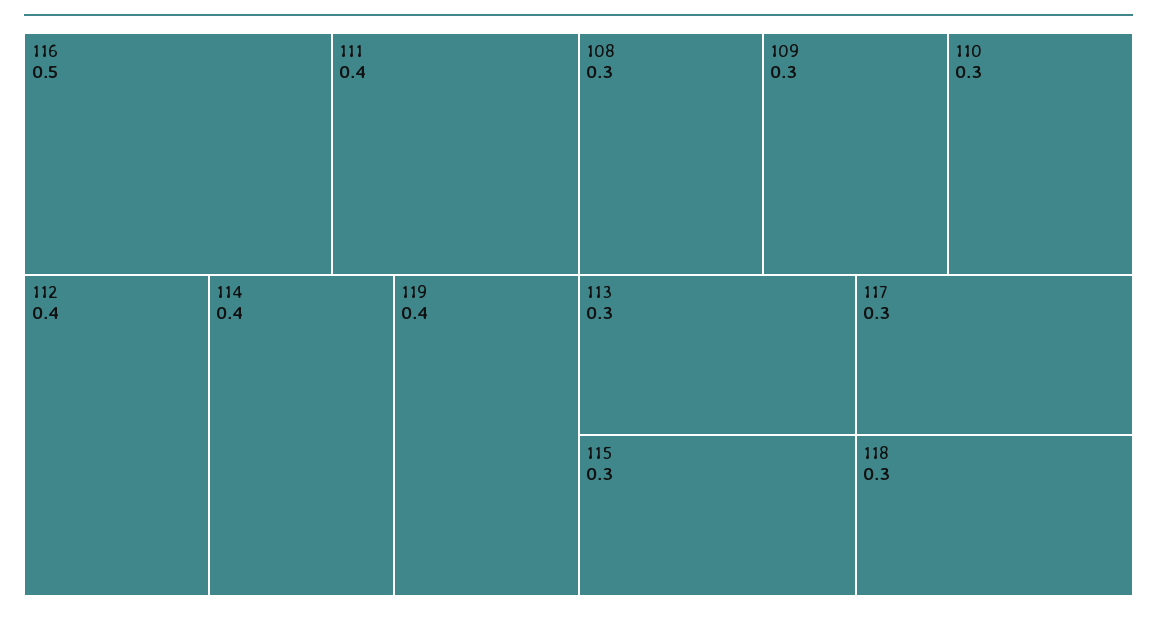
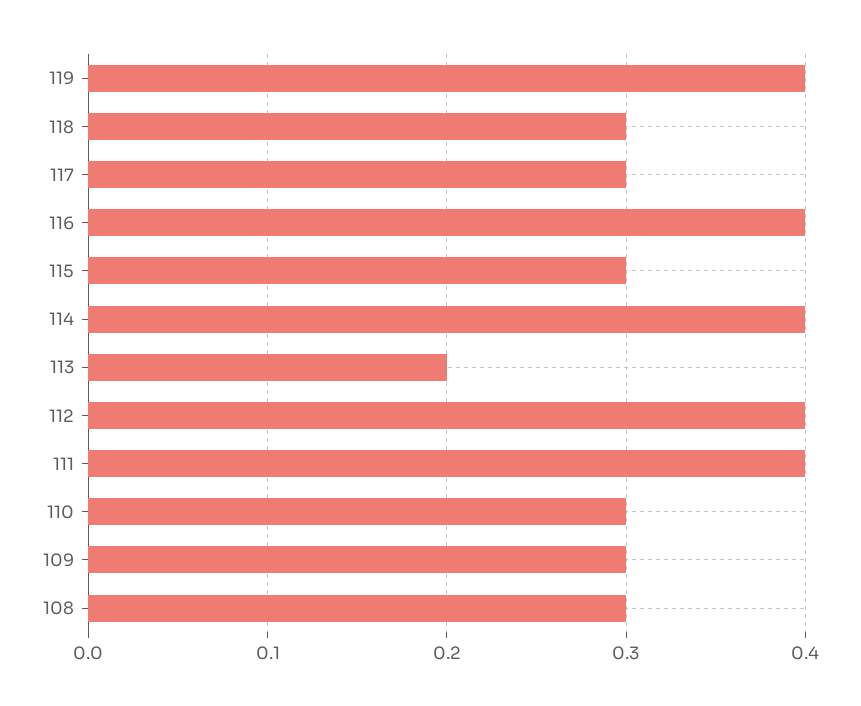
  {
-   "116": 0.5,
+   "116": 0.4,
    "111": 0.4,
    "112": 0.4,
    "114": 0.4,
    "119": 0.4,
    "108": 0.3,
    "109": 0.3,
    "110": 0.3,
-   "113": 0.3,
+   "113": 0.2,
    "115": 0.3,
    "117": 0.3,
    "118": 0.3
  }

